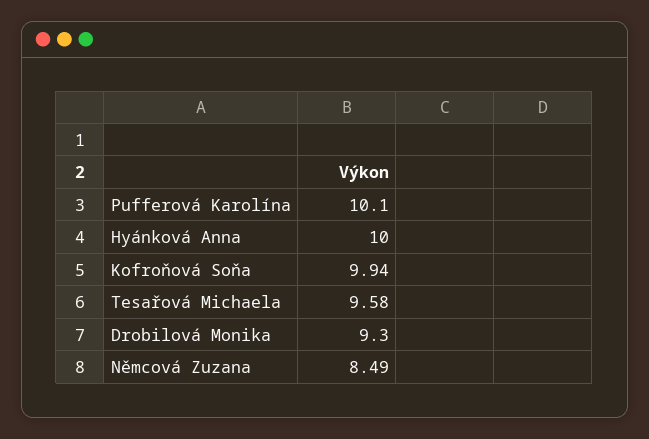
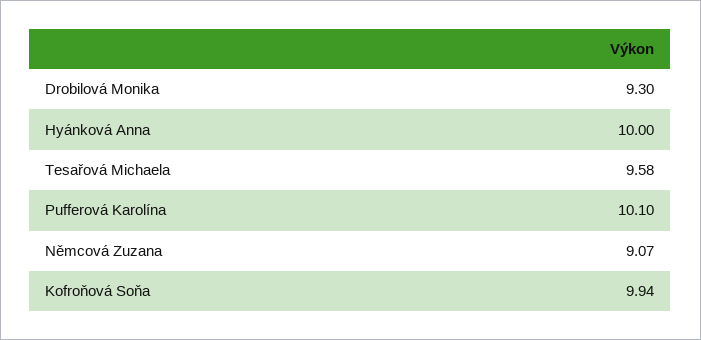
  {
    "Pufferová Karolína": 10.1,
    "Hyánková Anna": 10,
    "Kofroňová Soňa": 9.94,
    "Tesařová Michaela": 9.58,
    "Drobilová Monika": 9.3,
-   "Němcová Zuzana": 8.49
+   "Němcová Zuzana": 9.07
  }

